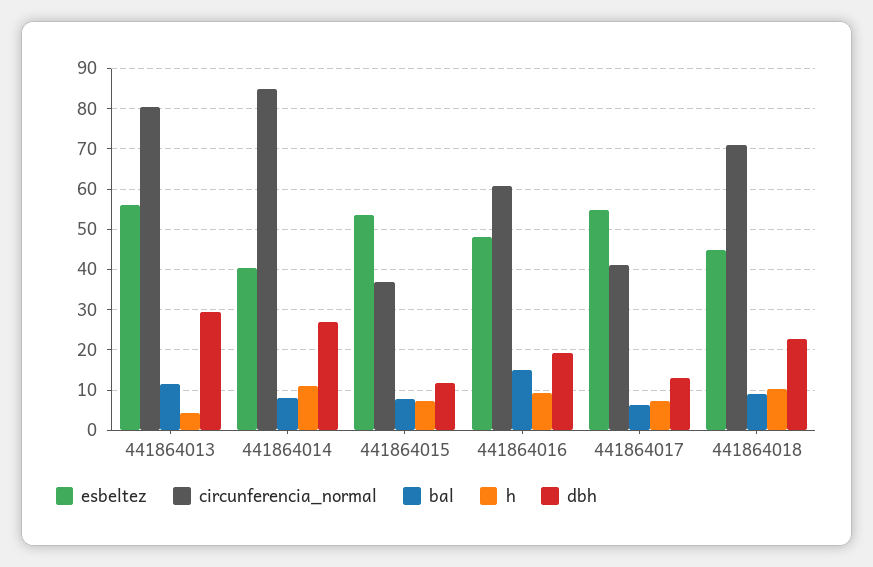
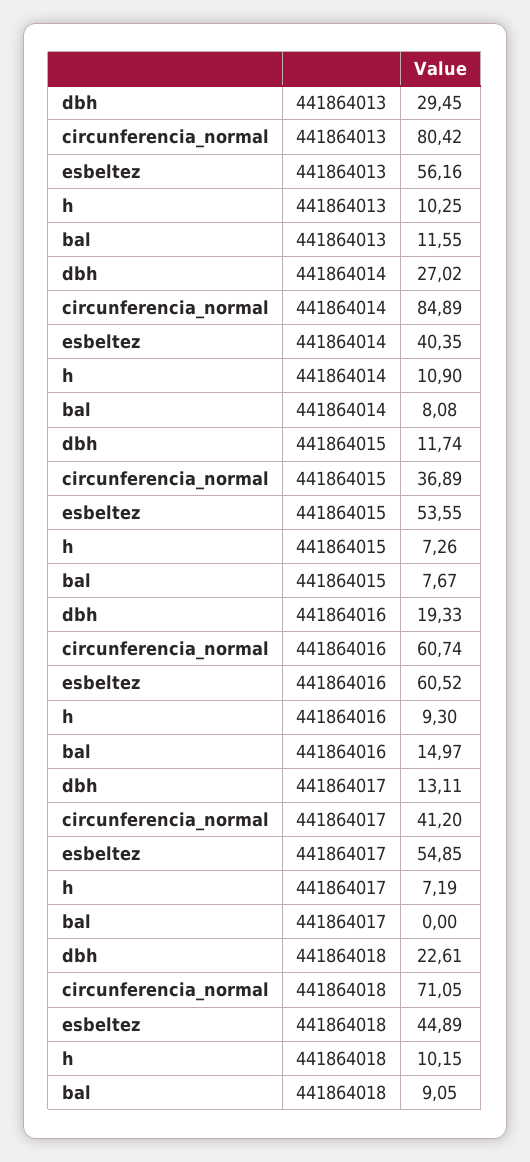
  {
    "esbeltez": {
      "441864013": 56.16,
      "441864014": 40.35,
      "441864015": 53.55,
-     "441864016": 48,
+     "441864016": 60.52,
      "441864017": 54.85,
      "441864018": 44.89
    },
    "circunferencia_normal": {
      "441864013": 80.42,
      "441864014": 84.89,
      "441864015": 36.89,
      "441864016": 60.74,
      "441864017": 41.2,
      "441864018": 71.05
    },
    "bal": {
      "441864013": 11.55,
      "441864014": 8.08,
      "441864015": 7.67,
      "441864016": 14.97,
-     "441864017": 6,
+     "441864017": 0,
      "441864018": 9.05
    },
    "h": {
-     "441864013": 4,
+     "441864013": 10.25,
      "441864014": 10.9,
      "441864015": 7.26,
      "441864016": 9.3,
      "441864017": 7.19,
      "441864018": 10.15
    },
    "dbh": {
      "441864013": 29.45,
      "441864014": 27.02,
      "441864015": 11.74,
      "441864016": 19.33,
      "441864017": 13.11,
      "441864018": 22.61
    }
  }

